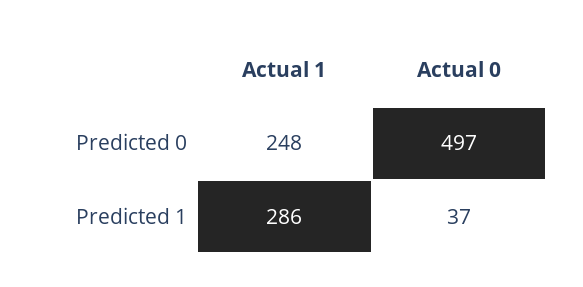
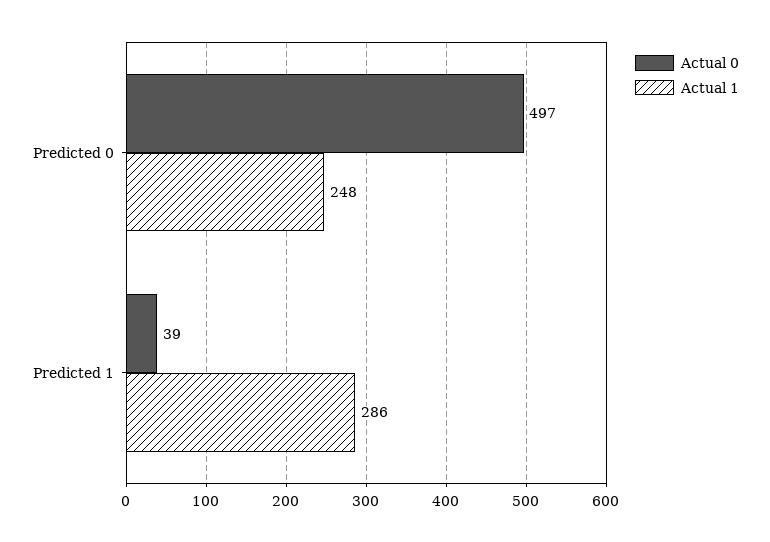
  {
    "Actual 1": {
      "Predicted 0": 248,
      "Predicted 1": 286
    },
    "Actual 0": {
      "Predicted 0": 497,
-     "Predicted 1": 37
+     "Predicted 1": 39
    }
  }

